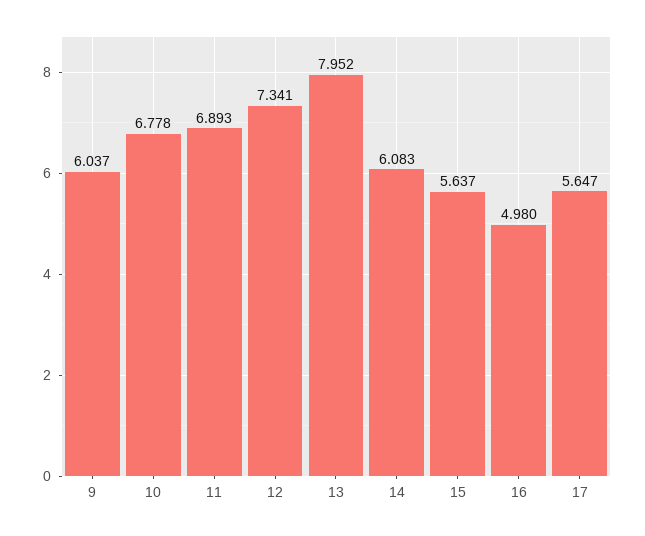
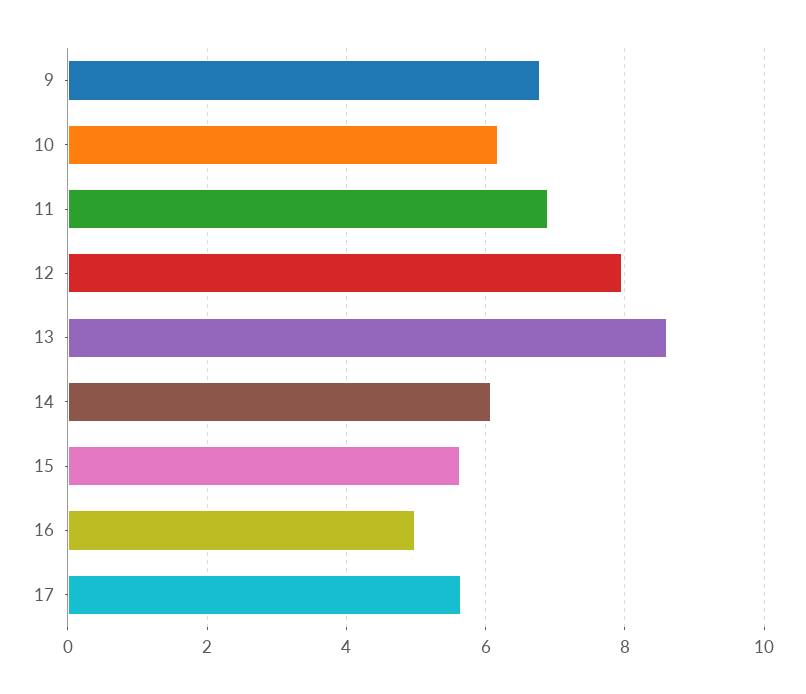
  {
-   "9": 6.037,
+   "9": 6.8,
-   "10": 6.778,
+   "10": 6.2,
    "11": 6.893,
-   "12": 7.341,
+   "12": 8,
-   "13": 7.952,
+   "13": 8.6,
    "14": 6.083,
    "15": 5.637,
    "16": 4.98,
    "17": 5.647
  }

